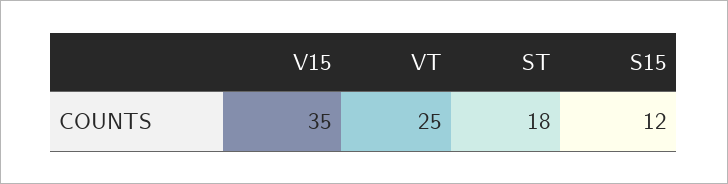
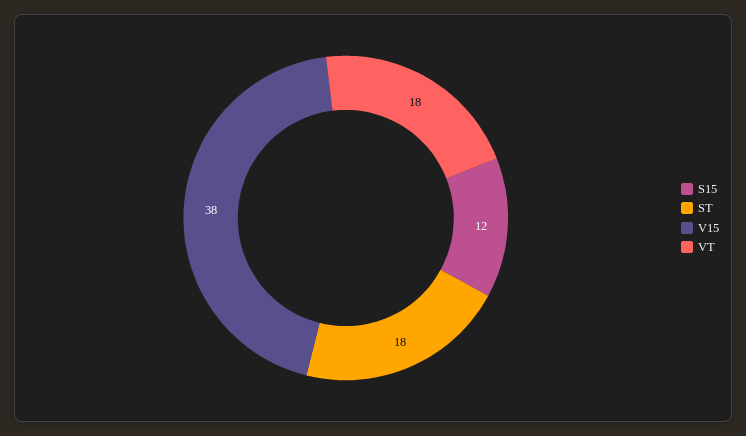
  {
-   "V15": 35,
+   "V15": 38,
-   "VT": 25,
+   "VT": 18,
    "ST": 18,
    "S15": 12
  }

